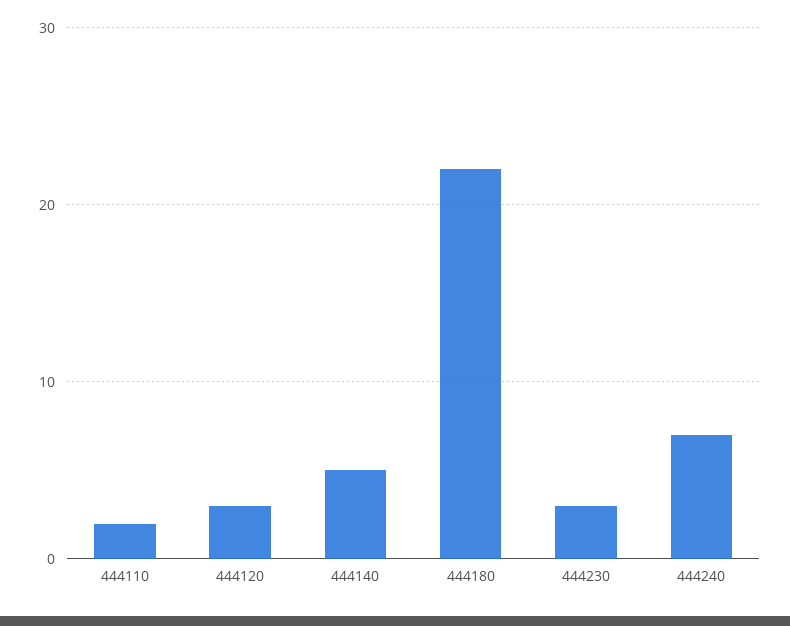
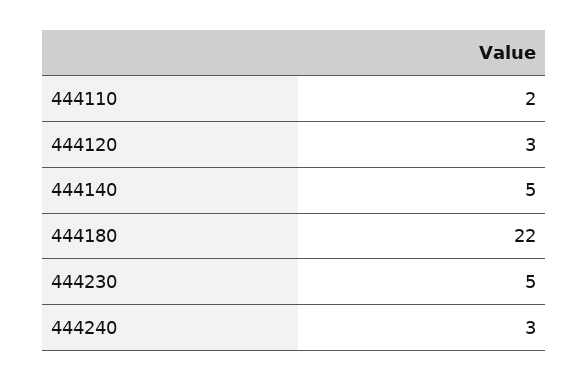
  {
    "444110": 2,
    "444120": 3,
    "444140": 5,
    "444180": 22,
-   "444230": 3,
+   "444230": 5,
-   "444240": 7
+   "444240": 3
  }

